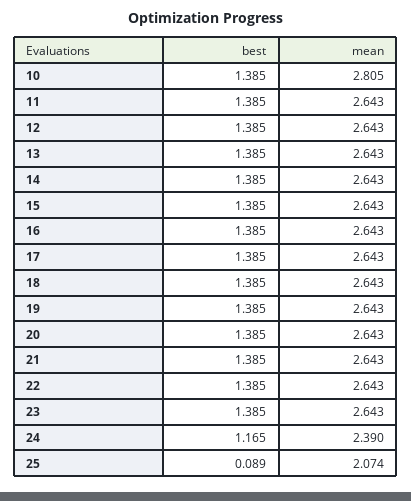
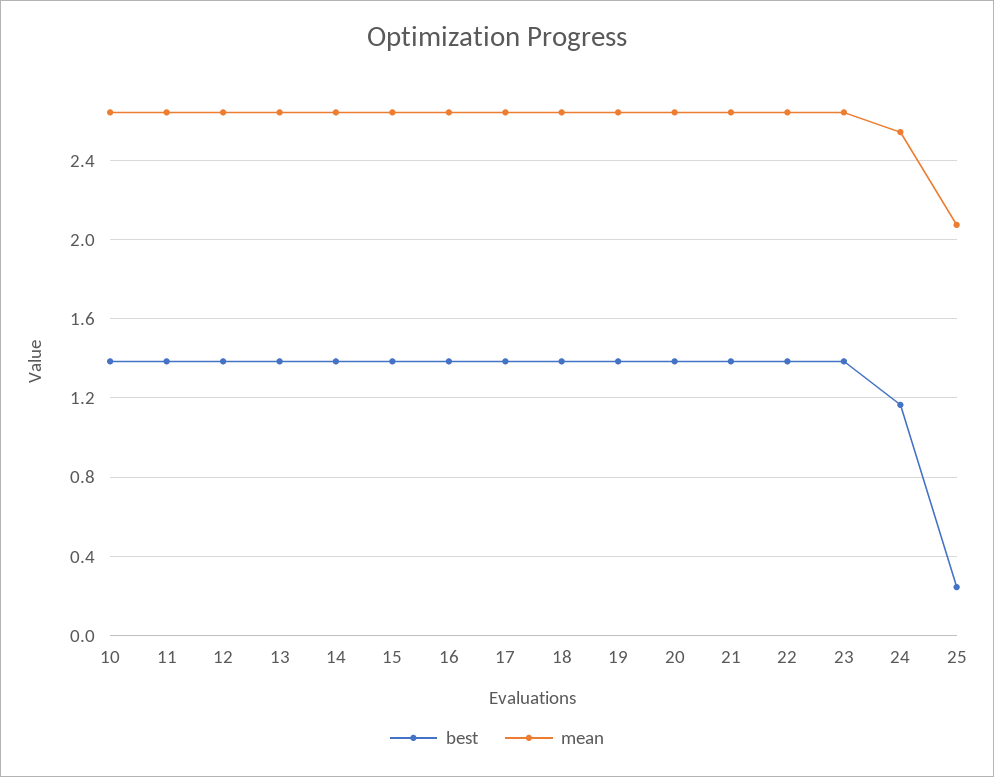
  {
    "best": {
      "10": 1.385,
      "11": 1.385,
      "12": 1.385,
      "13": 1.385,
      "14": 1.385,
      "15": 1.385,
      "16": 1.385,
      "17": 1.385,
      "18": 1.385,
      "19": 1.385,
      "20": 1.385,
      "21": 1.385,
      "22": 1.385,
      "23": 1.385,
      "24": 1.165,
-     "25": 0.089
+     "25": 0.25
    },
    "mean": {
-     "10": 2.805,
+     "10": 2.65,
      "11": 2.643,
      "12": 2.643,
      "13": 2.643,
      "14": 2.643,
      "15": 2.643,
      "16": 2.643,
      "17": 2.643,
      "18": 2.643,
      "19": 2.643,
      "20": 2.643,
      "21": 2.643,
      "22": 2.643,
      "23": 2.643,
-     "24": 2.39,
+     "24": 2.55,
      "25": 2.074
    }
  }

